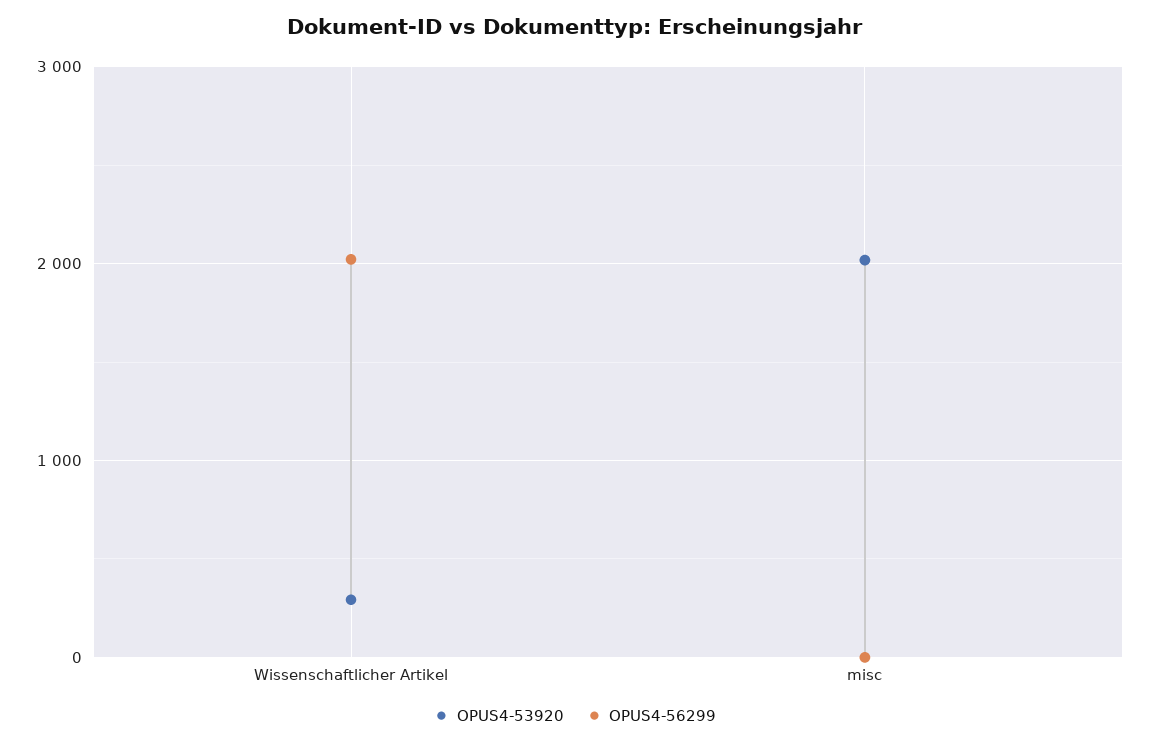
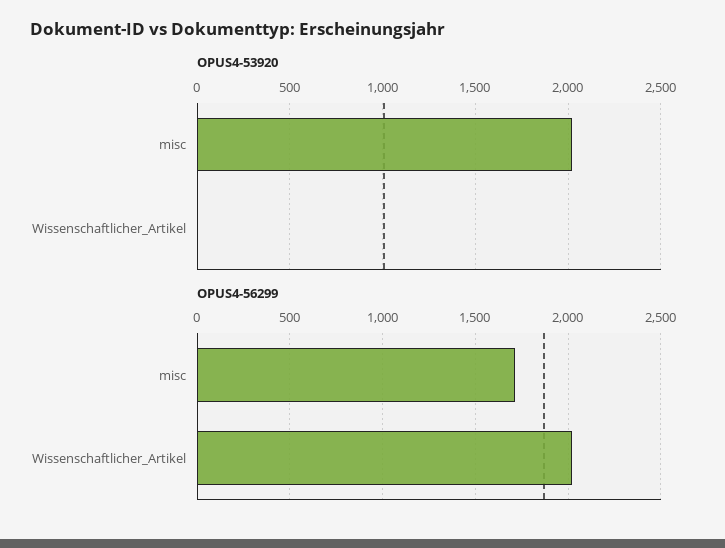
  {
    "OPUS4-53920": {
-     "Wissenschaftlicher Artikel": 300,
+     "Wissenschaftlicher Artikel": 0,
      "misc": 2000
    },
    "OPUS4-56299": {
      "Wissenschaftlicher Artikel": 2000,
-     "misc": 0
+     "misc": 1700
    }
  }

